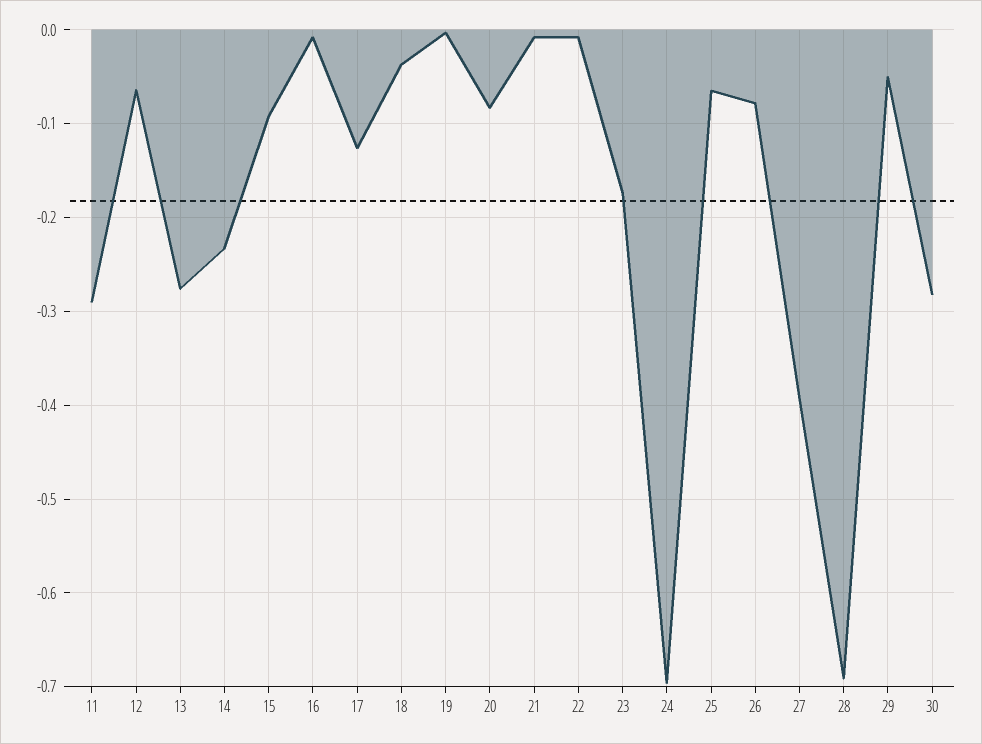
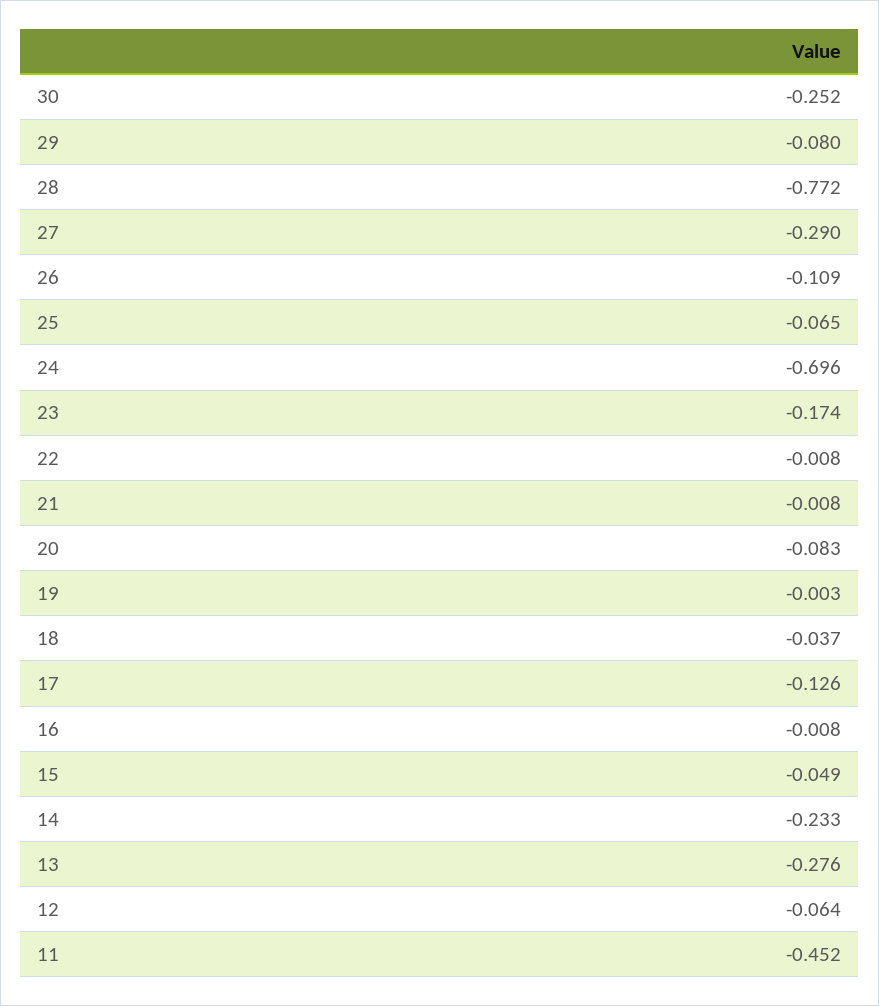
  {
-   "11": -0.29,
+   "11": -0.452,
    "12": -0.064,
    "13": -0.276,
    "14": -0.233,
-   "15": -0.09,
+   "15": -0.049,
    "16": -0.008,
    "17": -0.126,
    "18": -0.037,
    "19": -0.003,
    "20": -0.083,
    "21": -0.008,
    "22": -0.008,
    "23": -0.174,
    "24": -0.696,
    "25": -0.065,
-   "26": -0.08,
+   "26": -0.109,
-   "27": -0.39,
+   "27": -0.29,
-   "28": -0.69,
+   "28": -0.772,
-   "29": -0.05,
+   "29": -0.08,
-   "30": -0.28
+   "30": -0.252
  }

